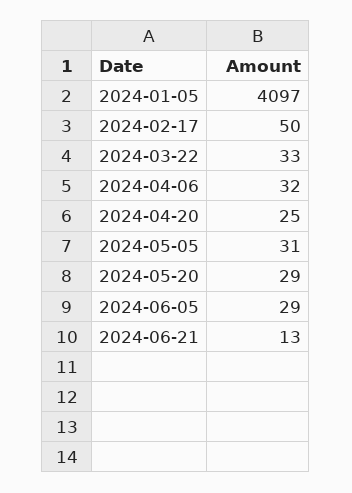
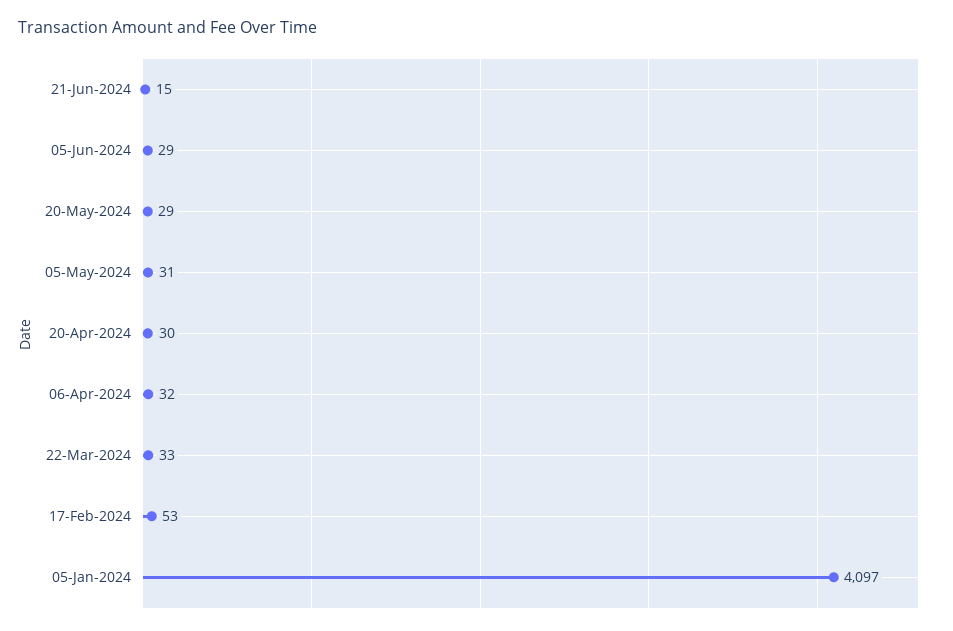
  {
    "2024-01-05": 4097,
-   "2024-02-17": 50,
+   "2024-02-17": 53,
    "2024-03-22": 33,
    "2024-04-06": 32,
-   "2024-04-20": 25,
+   "2024-04-20": 30,
    "2024-05-05": 31,
    "2024-05-20": 29,
    "2024-06-05": 29,
-   "2024-06-21": 13
+   "2024-06-21": 15
  }

